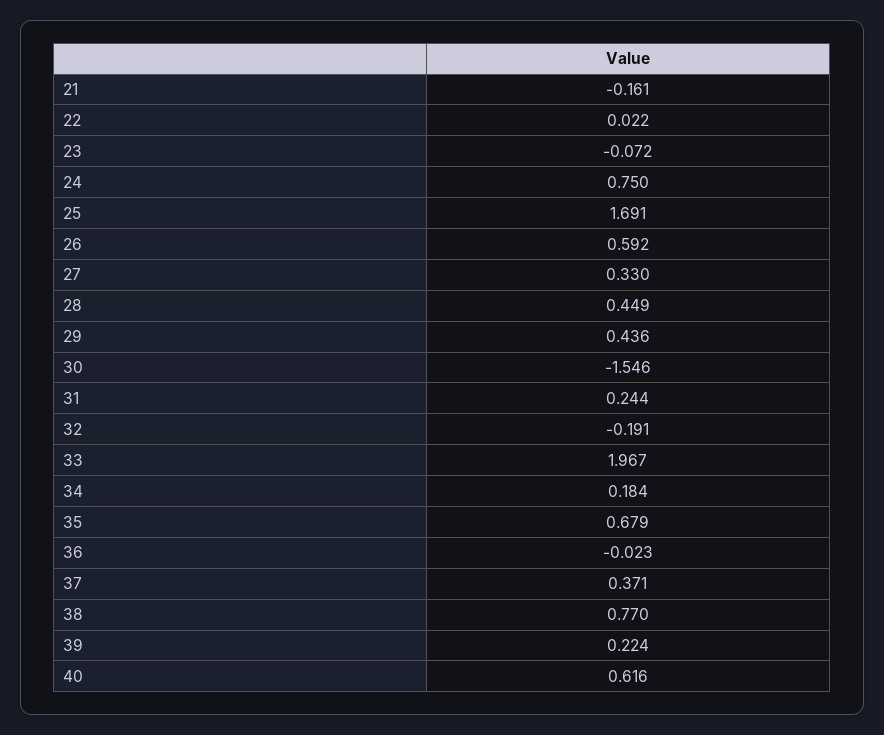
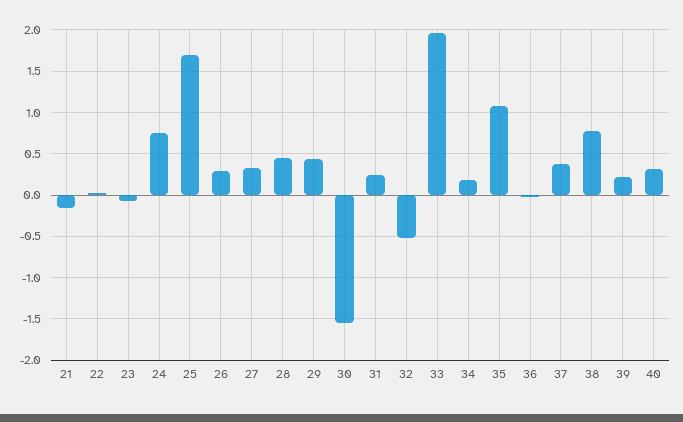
  {
    "21": -0.161,
    "22": 0.022,
    "23": -0.072,
    "24": 0.75,
    "25": 1.691,
-   "26": 0.592,
+   "26": 0.3,
    "27": 0.33,
    "28": 0.449,
    "29": 0.436,
    "30": -1.546,
    "31": 0.244,
-   "32": -0.191,
+   "32": -0.5,
    "33": 1.967,
    "34": 0.184,
-   "35": 0.679,
+   "35": 1.1,
    "36": -0.023,
    "37": 0.371,
    "38": 0.77,
    "39": 0.224,
-   "40": 0.616
+   "40": 0.3
  }

